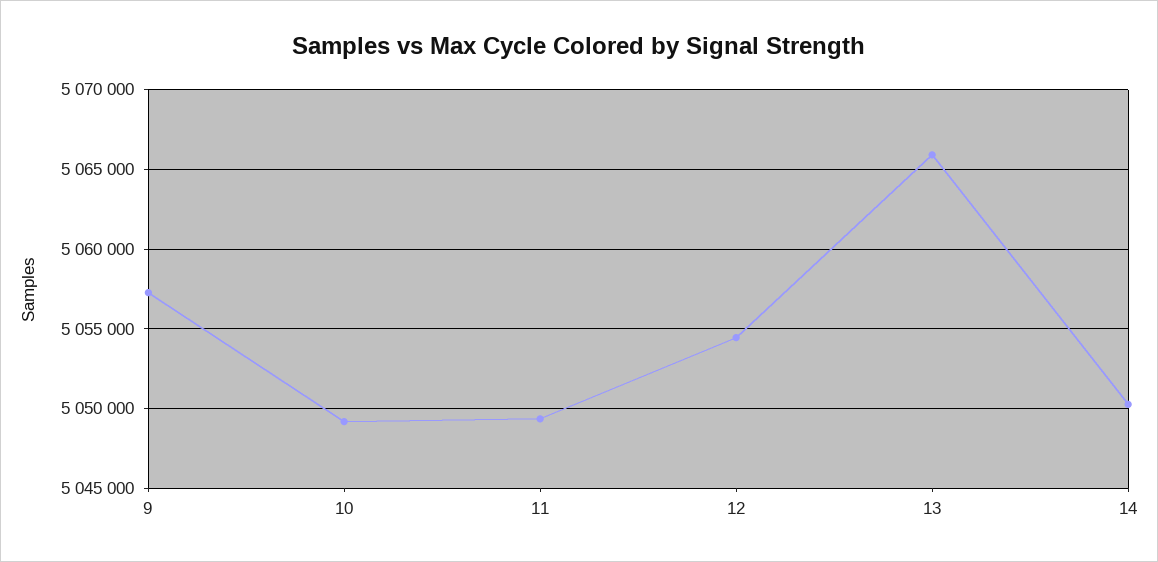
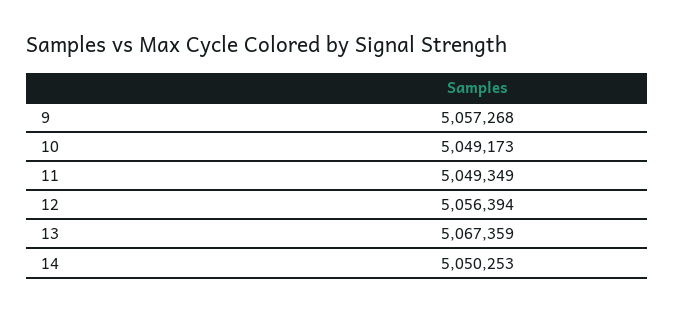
  {
    "9": 5057268,
    "10": 5049173,
    "11": 5049349,
-   "12": 5054500,
+   "12": 5056394,
-   "13": 5066000,
+   "13": 5067359,
    "14": 5050253
  }

